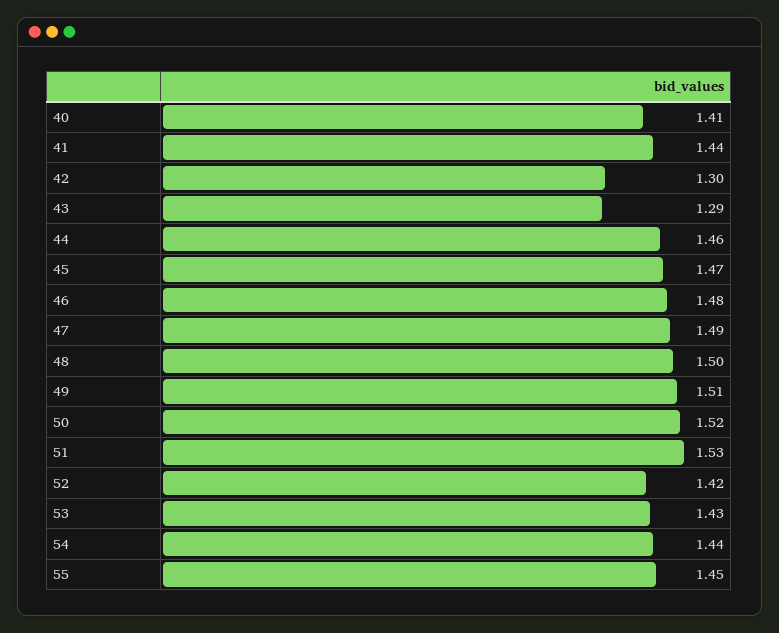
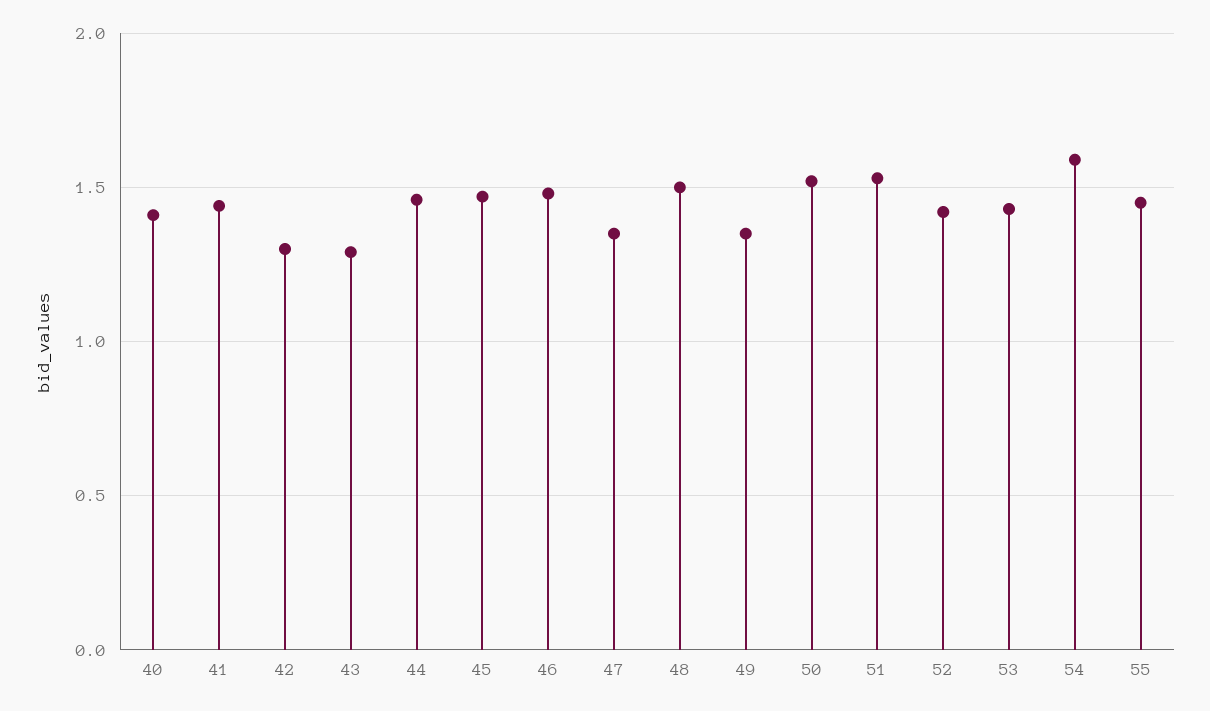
  {
    "40": 1.41,
    "41": 1.44,
    "42": 1.3,
    "43": 1.29,
    "44": 1.46,
    "45": 1.47,
    "46": 1.48,
-   "47": 1.49,
+   "47": 1.35,
    "48": 1.5,
-   "49": 1.51,
+   "49": 1.35,
    "50": 1.52,
    "51": 1.53,
    "52": 1.42,
    "53": 1.43,
-   "54": 1.44,
+   "54": 1.6,
    "55": 1.45
  }

